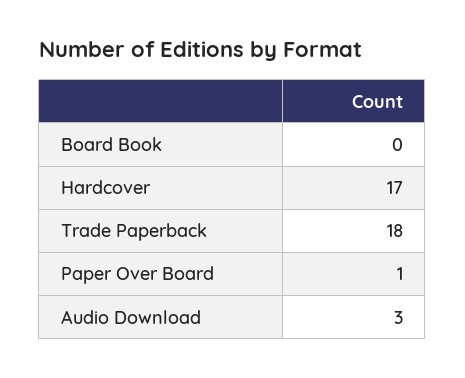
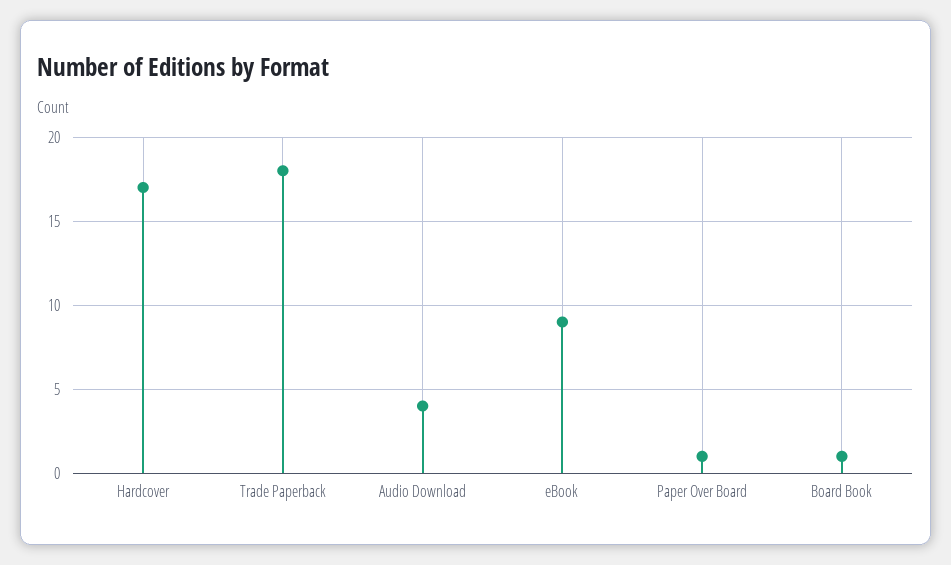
  {
-   "Board Book": 0,
+   "Board Book": 1,
    "Hardcover": 17,
    "Trade Paperback": 18,
    "Paper Over Board": 1,
-   "Audio Download": 3
+   "Audio Download": 4,
+   "eBook": 9
  }

